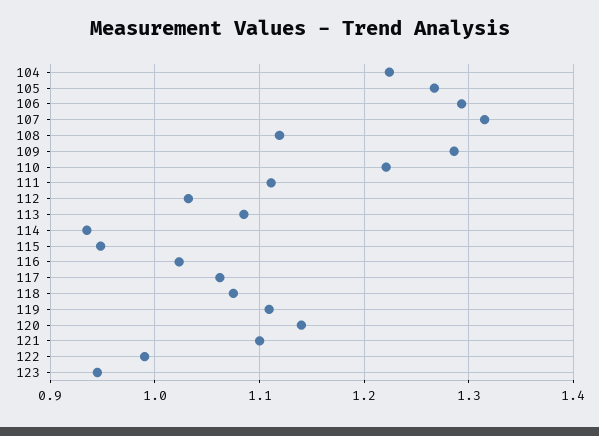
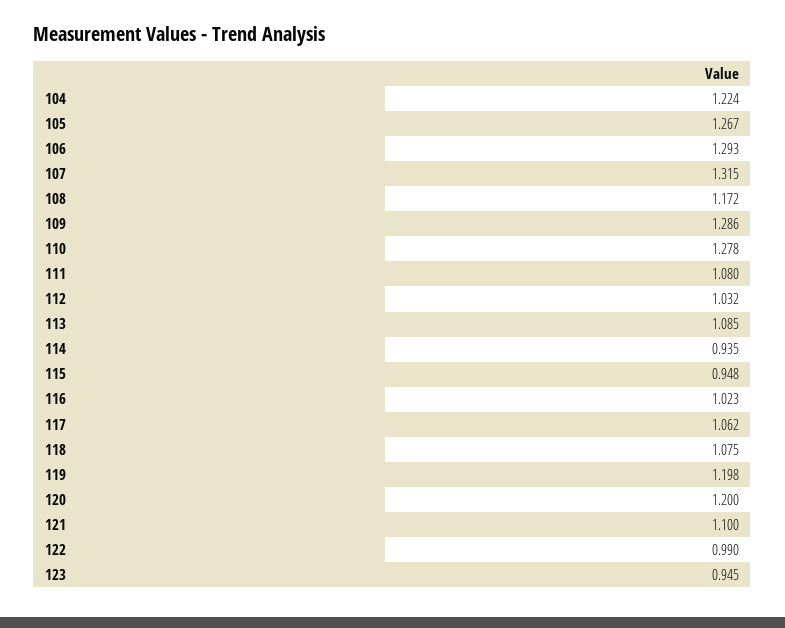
  {
    "104": 1.224,
    "105": 1.267,
    "106": 1.293,
    "107": 1.315,
-   "108": 1.12,
+   "108": 1.172,
    "109": 1.286,
-   "110": 1.22,
+   "110": 1.278,
-   "111": 1.11,
+   "111": 1.08,
    "112": 1.032,
    "113": 1.085,
    "114": 0.935,
    "115": 0.948,
    "116": 1.023,
    "117": 1.062,
    "118": 1.075,
-   "119": 1.11,
+   "119": 1.198,
-   "120": 1.14,
+   "120": 1.2,
    "121": 1.1,
    "122": 0.99,
    "123": 0.945
  }

